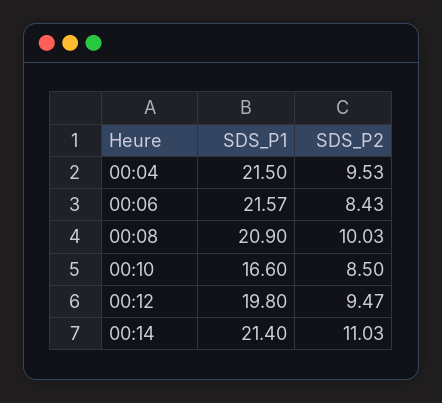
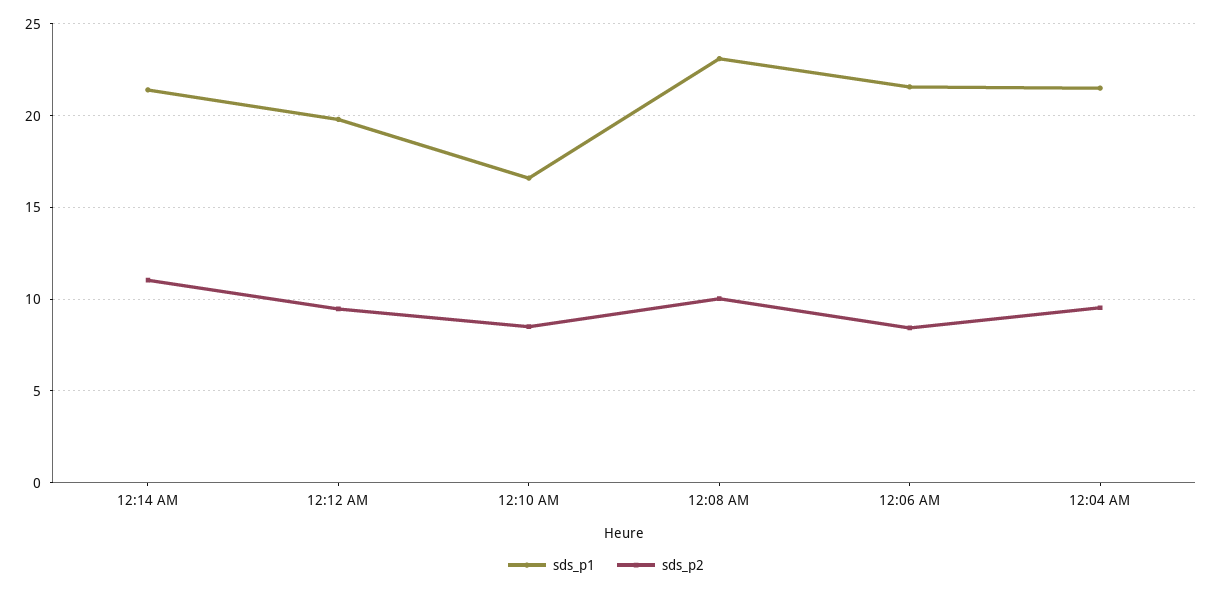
  {
    "SDS_P1": {
      "00:04": 21.5,
      "00:06": 21.57,
-     "00:08": 20.9,
+     "00:08": 23,
      "00:10": 16.6,
      "00:12": 19.8,
      "00:14": 21.4
    },
    "SDS_P2": {
      "00:04": 9.53,
      "00:06": 8.43,
      "00:08": 10.03,
      "00:10": 8.5,
      "00:12": 9.47,
      "00:14": 11.03
    }
  }

